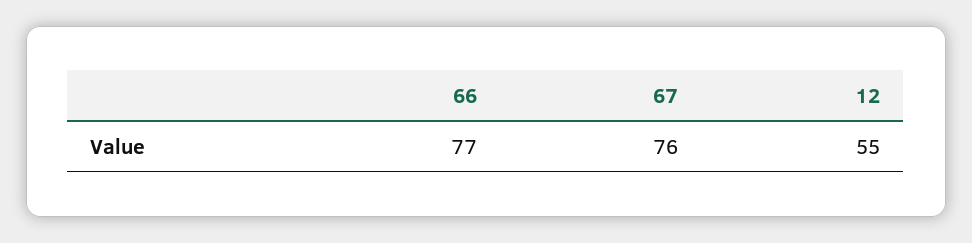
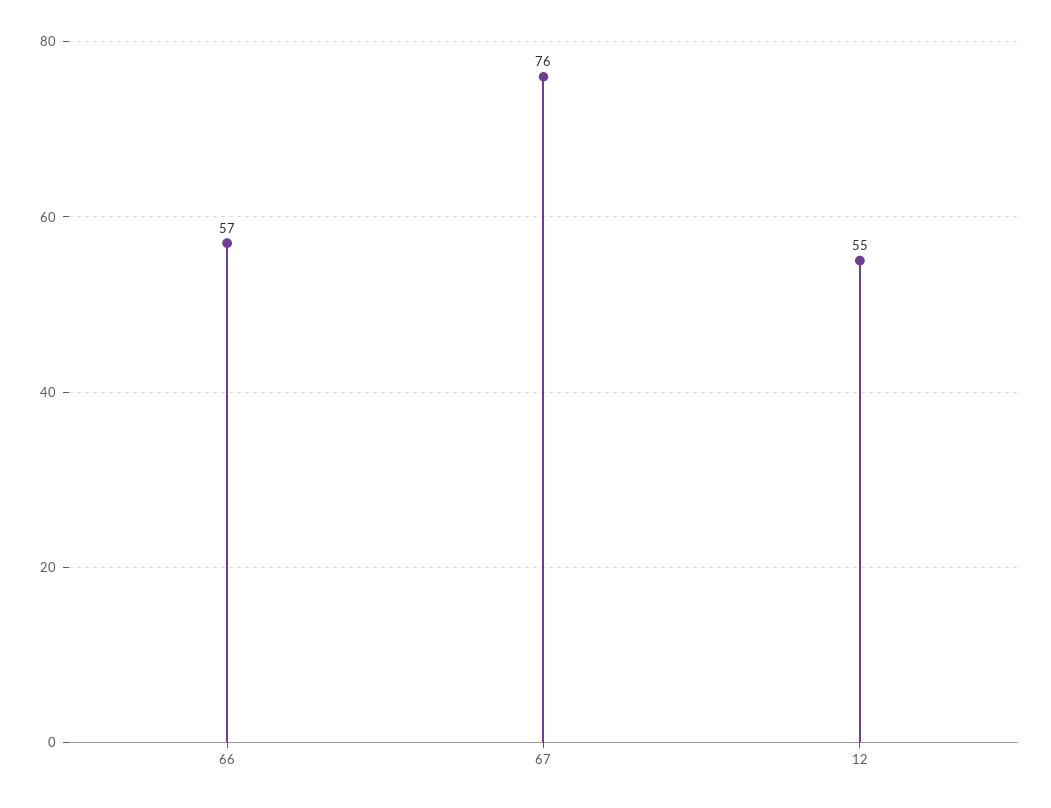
  {
-   "66": 77,
+   "66": 57,
    "67": 76,
    "12": 55
  }

